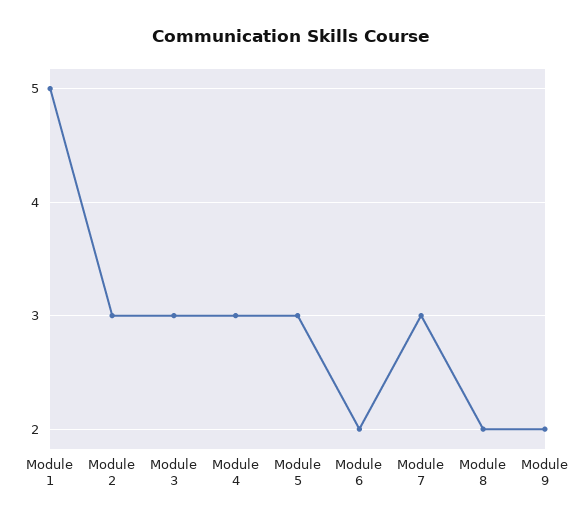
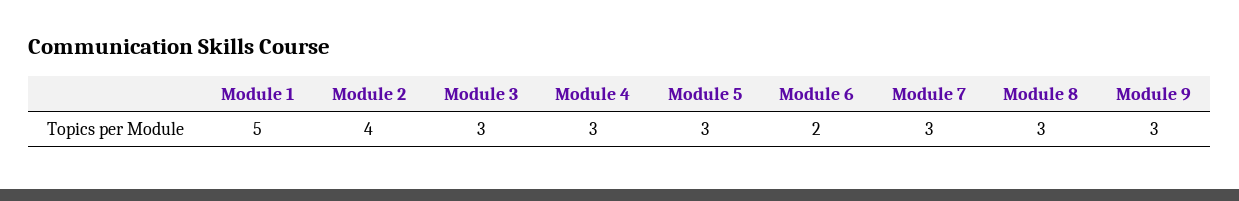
  {
    "Module 1": 5,
-   "Module 2": 3,
+   "Module 2": 4,
    "Module 3": 3,
    "Module 4": 3,
    "Module 5": 3,
    "Module 6": 2,
    "Module 7": 3,
-   "Module 8": 2,
+   "Module 8": 3,
-   "Module 9": 2
+   "Module 9": 3
  }

